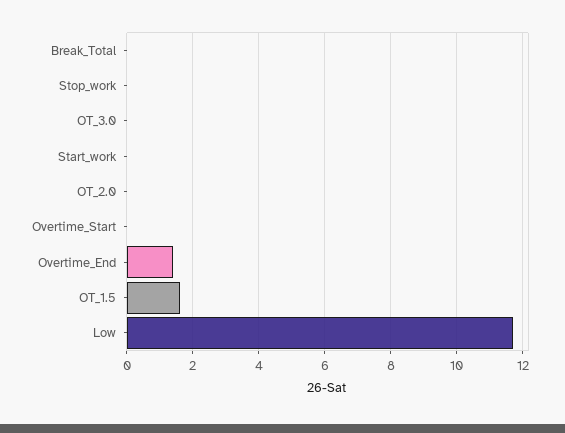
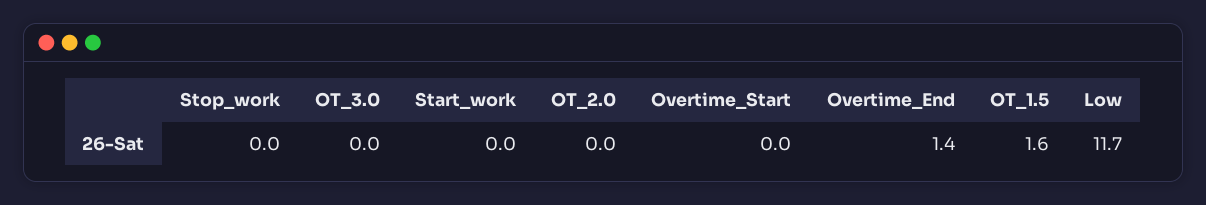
  {
-   "Break_Total": 0,
    "Stop_work": 0,
    "OT_3.0": 0,
    "Start_work": 0,
    "OT_2.0": 0,
    "Overtime_Start": 0,
    "Overtime_End": 1.4,
    "OT_1.5": 1.6,
    "Low": 11.7
  }

